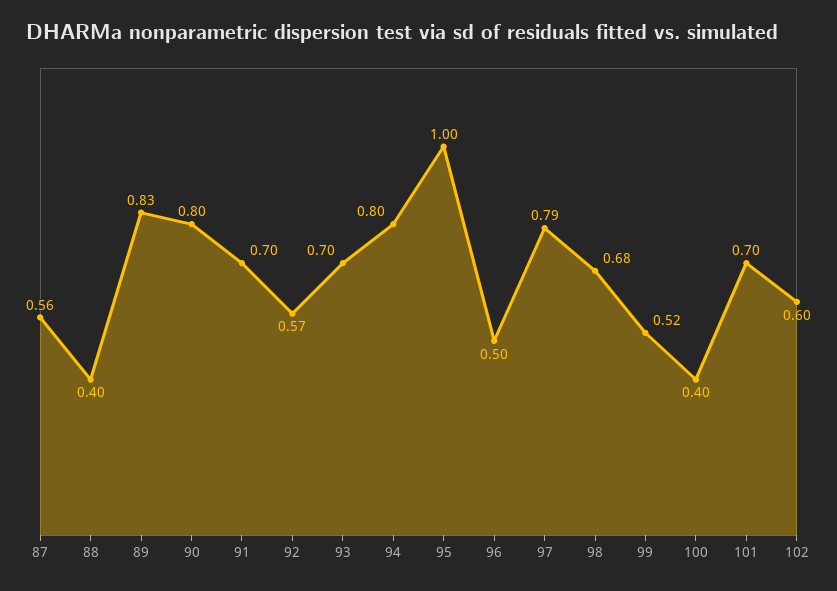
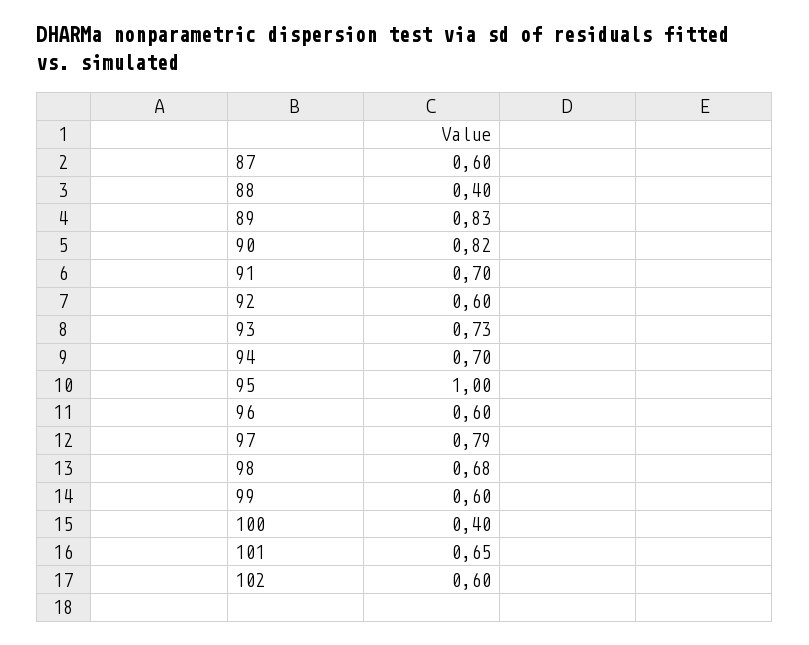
  {
-   "87": 0.56,
+   "87": 0.6,
    "88": 0.4,
    "89": 0.83,
-   "90": 0.8,
+   "90": 0.82,
    "91": 0.7,
-   "92": 0.57,
+   "92": 0.6,
-   "93": 0.7,
+   "93": 0.73,
-   "94": 0.8,
+   "94": 0.7,
    "95": 1,
-   "96": 0.5,
+   "96": 0.6,
    "97": 0.79,
    "98": 0.68,
-   "99": 0.52,
+   "99": 0.6,
    "100": 0.4,
-   "101": 0.7,
+   "101": 0.65,
    "102": 0.6
  }

